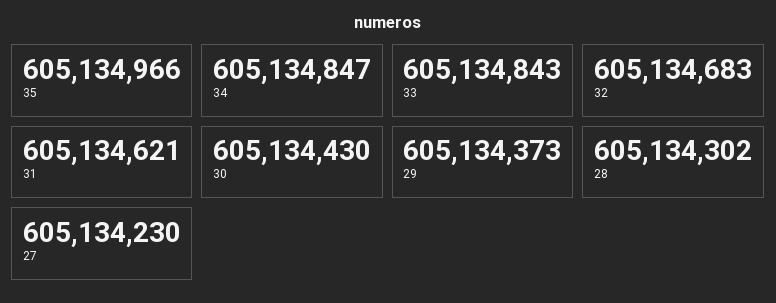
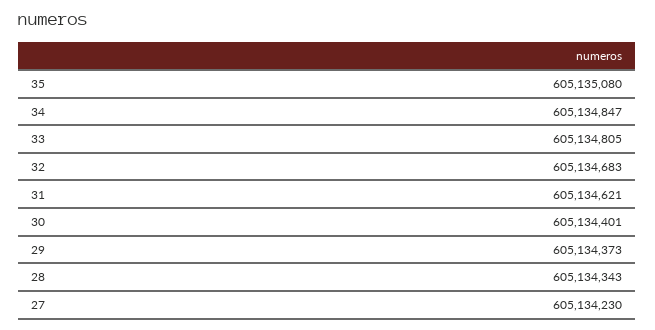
  {
-   "35": 605134966,
+   "35": 605135080,
    "34": 605134847,
-   "33": 605134843,
+   "33": 605134805,
    "32": 605134683,
    "31": 605134621,
-   "30": 605134430,
+   "30": 605134401,
    "29": 605134373,
-   "28": 605134302,
+   "28": 605134343,
    "27": 605134230
  }

